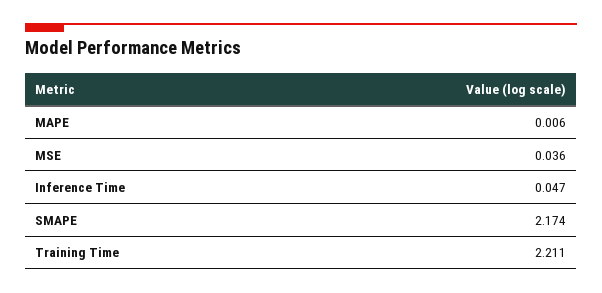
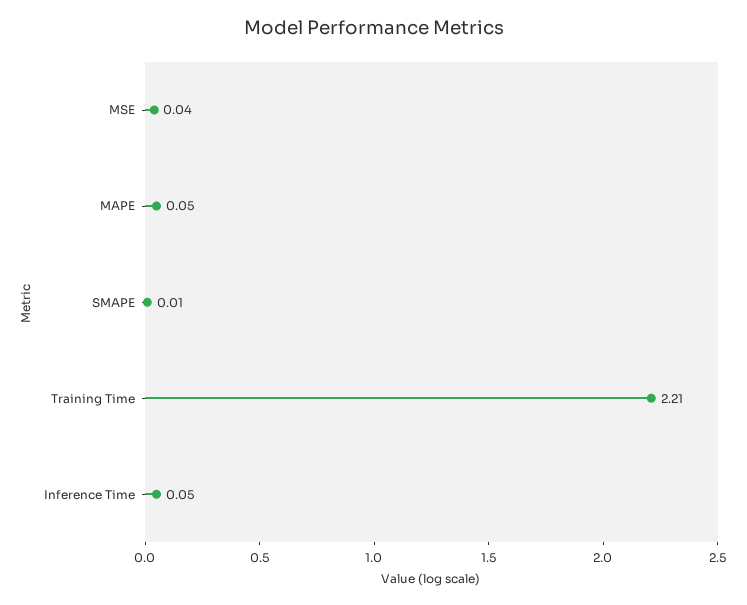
  {
-   "MAPE": 0.006,
+   "MAPE": 0.05,
    "MSE": 0.036,
    "Inference Time": 0.047,
-   "SMAPE": 2.174,
+   "SMAPE": 0.01,
    "Training Time": 2.211
  }

